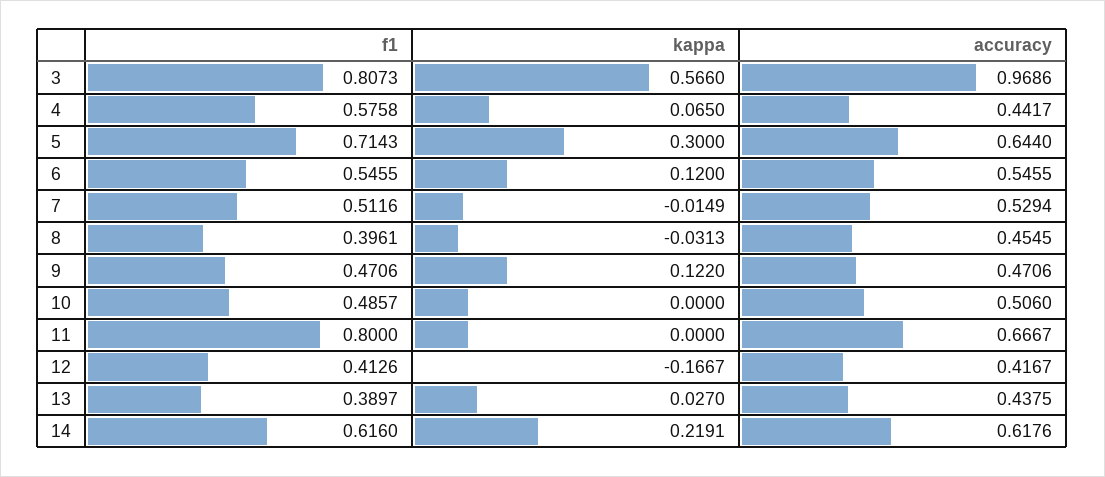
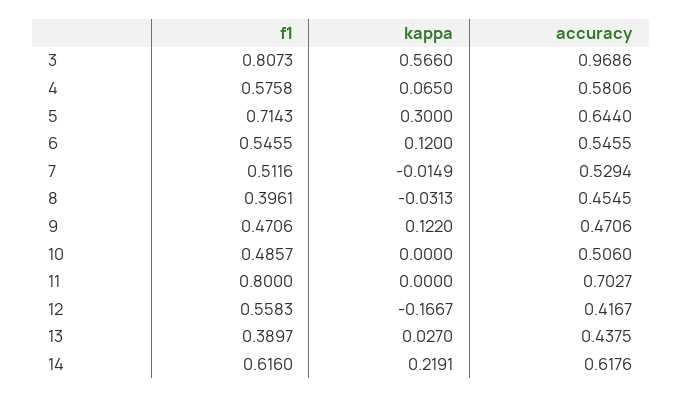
  {
    "f1": {
      "3": 0.8073,
      "4": 0.5758,
      "5": 0.7143,
      "6": 0.5455,
      "7": 0.5116,
      "8": 0.3961,
      "9": 0.4706,
      "10": 0.4857,
      "11": 0.8,
-     "12": 0.4126,
+     "12": 0.5583,
      "13": 0.3897,
      "14": 0.616
    },
    "kappa": {
      "3": 0.566,
      "4": 0.065,
      "5": 0.3,
      "6": 0.12,
      "7": -0.0149,
      "8": -0.0313,
      "9": 0.122,
      "10": 0,
      "11": 0,
      "12": -0.1667,
      "13": 0.027,
      "14": 0.2191
    },
    "accuracy": {
      "3": 0.9686,
-     "4": 0.4417,
+     "4": 0.5806,
      "5": 0.644,
      "6": 0.5455,
      "7": 0.5294,
      "8": 0.4545,
      "9": 0.4706,
      "10": 0.506,
-     "11": 0.6667,
+     "11": 0.7027,
      "12": 0.4167,
      "13": 0.4375,
      "14": 0.6176
    }
  }

